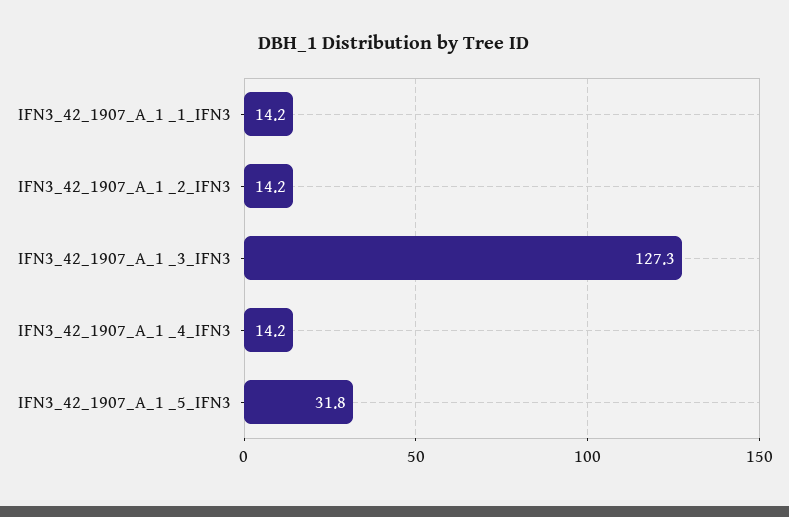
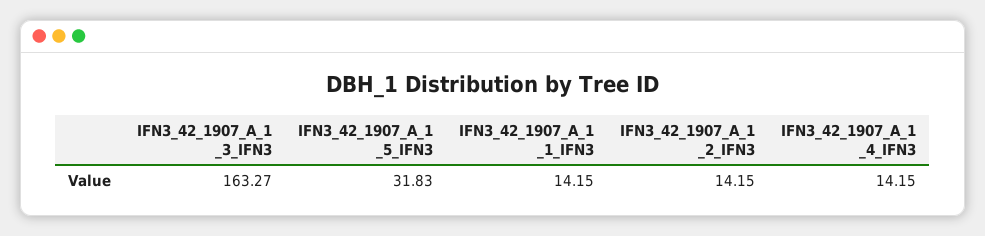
  {
    "IFN3_42_1907_A_1 _1_IFN3": 14.15,
    "IFN3_42_1907_A_1 _2_IFN3": 14.15,
-   "IFN3_42_1907_A_1 _3_IFN3": 127.3,
+   "IFN3_42_1907_A_1 _3_IFN3": 163.27,
    "IFN3_42_1907_A_1 _4_IFN3": 14.15,
    "IFN3_42_1907_A_1 _5_IFN3": 31.83
  }

